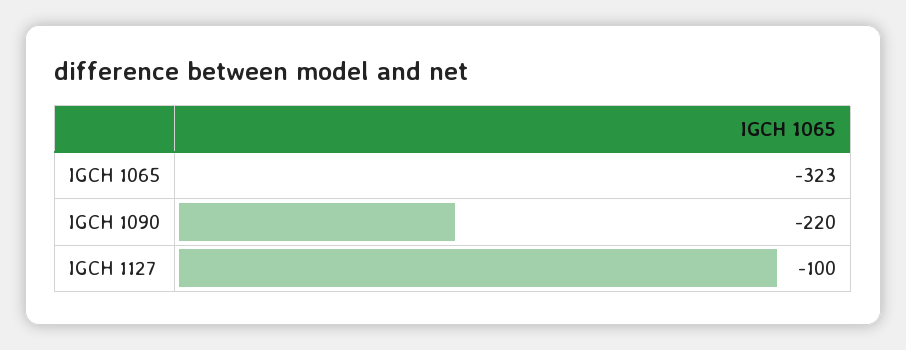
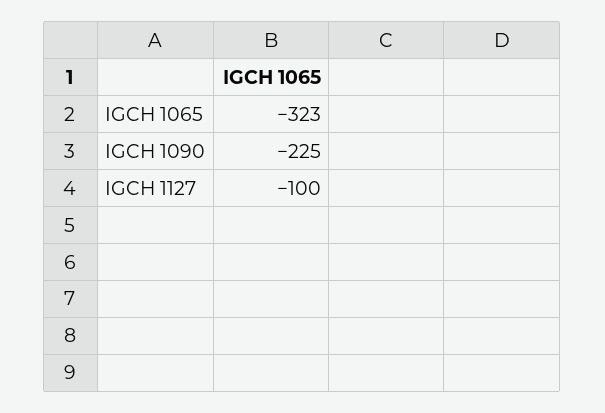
  {
    "IGCH 1065": -323,
-   "IGCH 1090": -220,
+   "IGCH 1090": -225,
    "IGCH 1127": -100
  }

